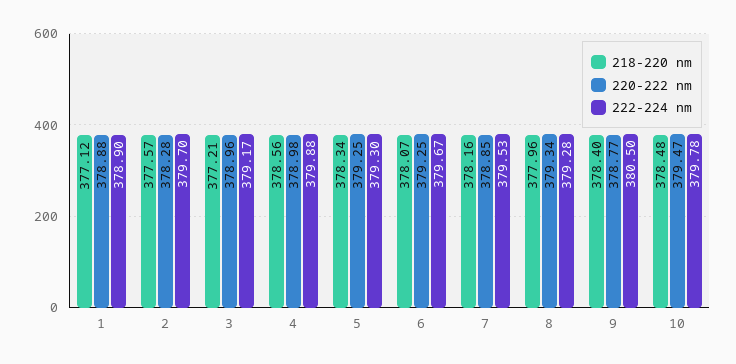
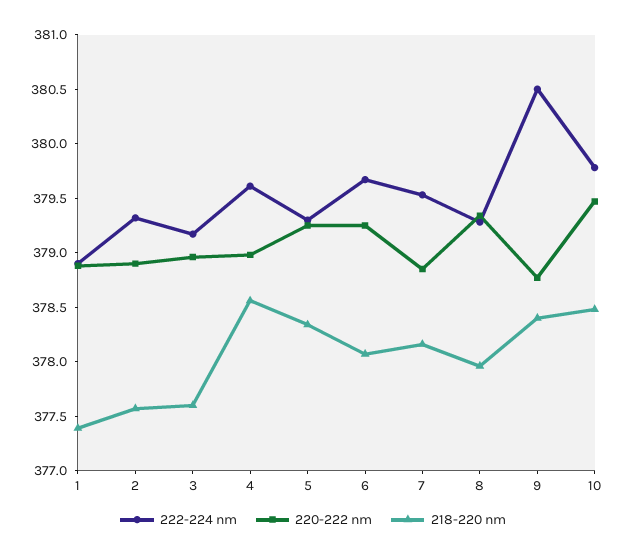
  {
    "218-220 nm": {
-     "1": 377.12,
+     "1": 377.4,
      "2": 377.57,
-     "3": 377.21,
+     "3": 377.6,
      "4": 378.56,
      "5": 378.34,
      "6": 378.07,
      "7": 378.16,
      "8": 377.96,
      "9": 378.4,
      "10": 378.48
    },
    "220-222 nm": {
      "1": 378.88,
-     "2": 378.28,
+     "2": 378.9,
      "3": 378.96,
      "4": 378.98,
      "5": 379.25,
      "6": 379.25,
      "7": 378.85,
      "8": 379.34,
      "9": 378.77,
      "10": 379.47
    },
    "222-224 nm": {
      "1": 378.9,
-     "2": 379.7,
+     "2": 379.3,
      "3": 379.17,
-     "4": 379.88,
+     "4": 379.6,
      "5": 379.3,
      "6": 379.67,
      "7": 379.53,
      "8": 379.28,
      "9": 380.5,
      "10": 379.78
    }
  }

